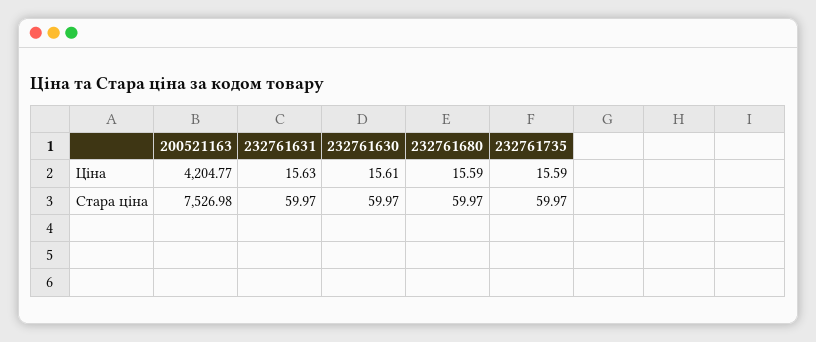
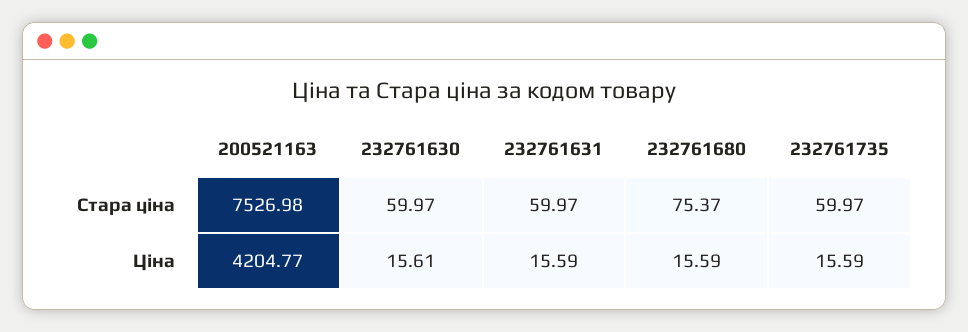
  {
    "200521163": {
      "Ціна": 4204.77,
      "Стара ціна": 7526.98
    },
    "232761631": {
-     "Ціна": 15.63,
+     "Ціна": 15.59,
      "Стара ціна": 59.97
    },
    "232761630": {
      "Ціна": 15.61,
      "Стара ціна": 59.97
    },
    "232761680": {
      "Ціна": 15.59,
-     "Стара ціна": 59.97
+     "Стара ціна": 75.37
    },
    "232761735": {
      "Ціна": 15.59,
      "Стара ціна": 59.97
    }
  }

